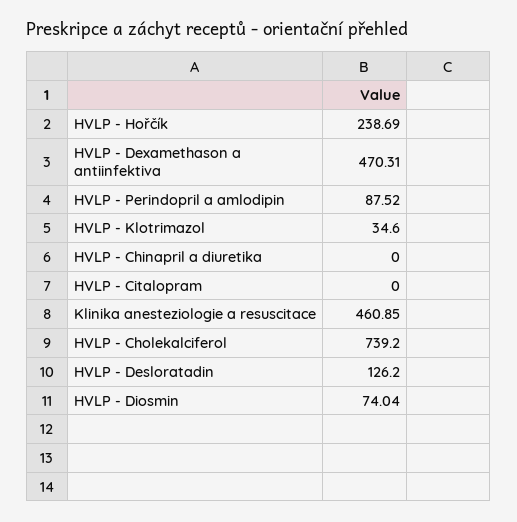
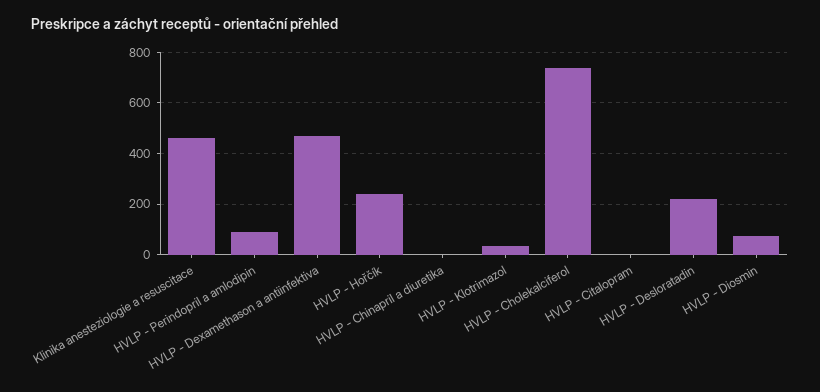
  {
    "HVLP - Hořčík": 238.69,
    "HVLP - Dexamethason a antiinfektiva": 470.31,
    "HVLP - Perindopril a amlodipin": 87.52,
    "HVLP - Klotrimazol": 34.6,
    "HVLP - Chinapril a diuretika": 0,
    "HVLP - Citalopram": 0,
    "Klinika anesteziologie a resuscitace": 460.85,
    "HVLP - Cholekalciferol": 739.2,
-   "HVLP - Desloratadin": 126.2,
+   "HVLP - Desloratadin": 225,
    "HVLP - Diosmin": 74.04
  }

